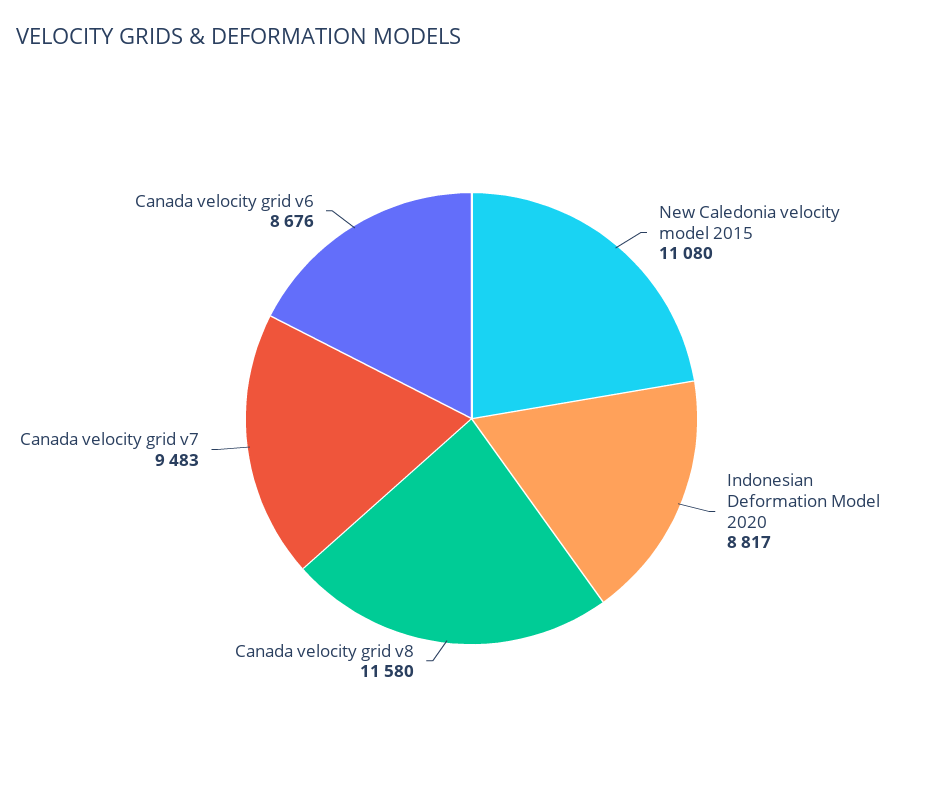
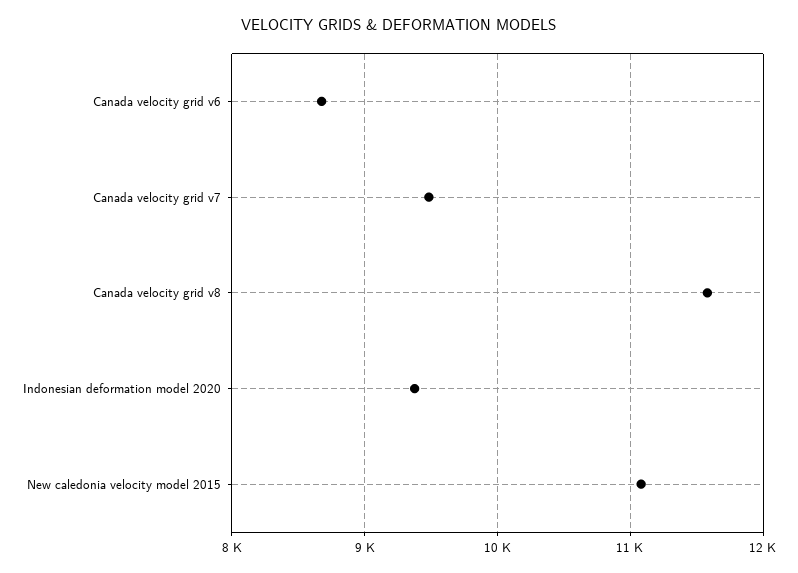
  {
    "New Caledonia velocity model 2015": 11080,
-   "Indonesian Deformation Model 2020": 8817,
+   "Indonesian Deformation Model 2020": 9400,
    "Canada velocity grid v8": 11580,
    "Canada velocity grid v7": 9483,
    "Canada velocity grid v6": 8676
  }

